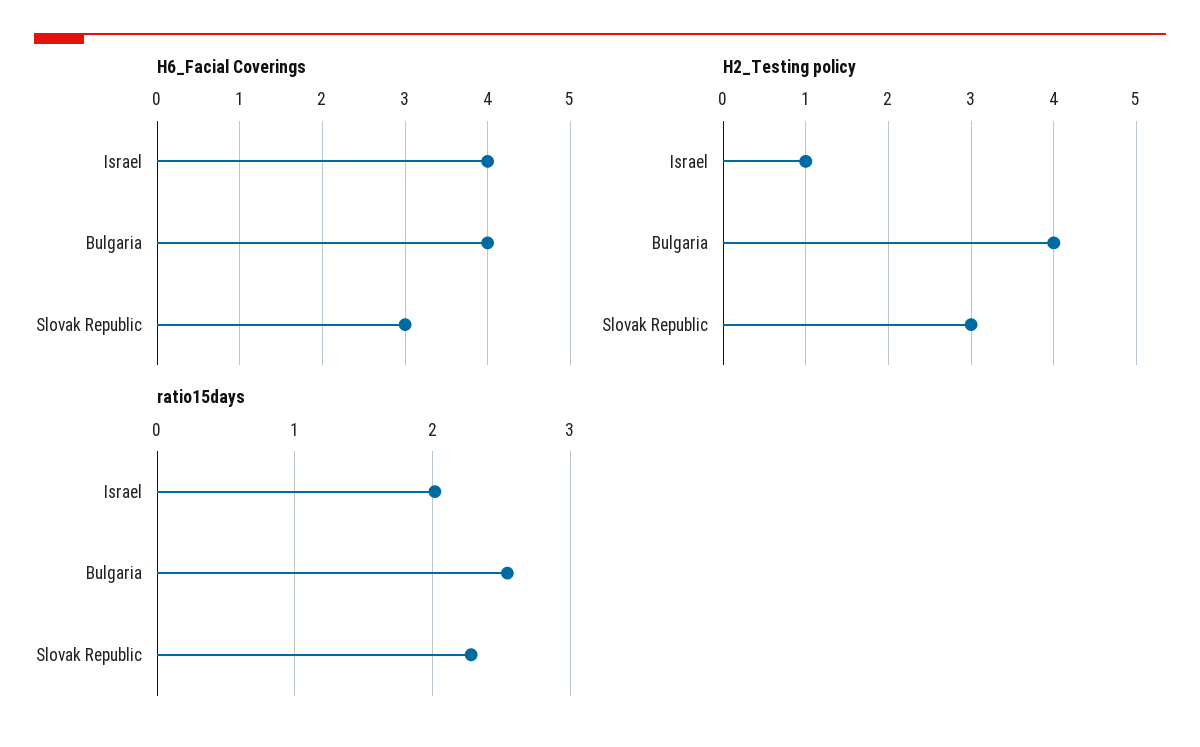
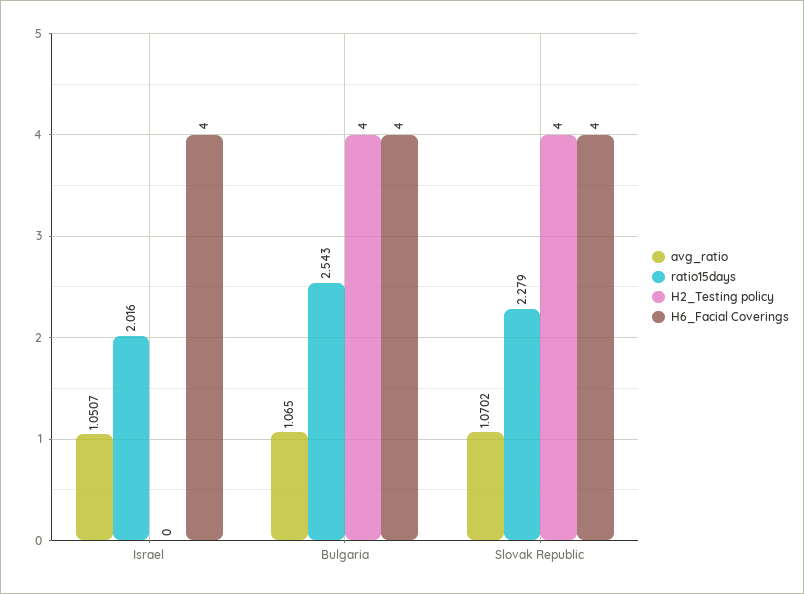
  {
    "H6_Facial Coverings": {
      "Israel": 4,
      "Bulgaria": 4,
-     "Slovak Republic": 3
+     "Slovak Republic": 4
    },
    "H2_Testing policy": {
-     "Israel": 1,
+     "Israel": 0,
      "Bulgaria": 4,
-     "Slovak Republic": 3
+     "Slovak Republic": 4
    },
    "ratio15days": {
      "Israel": 2.016,
      "Bulgaria": 2.543,
      "Slovak Republic": 2.279
-   }
+   },
+   "avg_ratio": {
+     "Israel": 1.0507,
+     "Bulgaria": 1.065,
+     "Slovak Republic": 1.0702
+   }
  }

